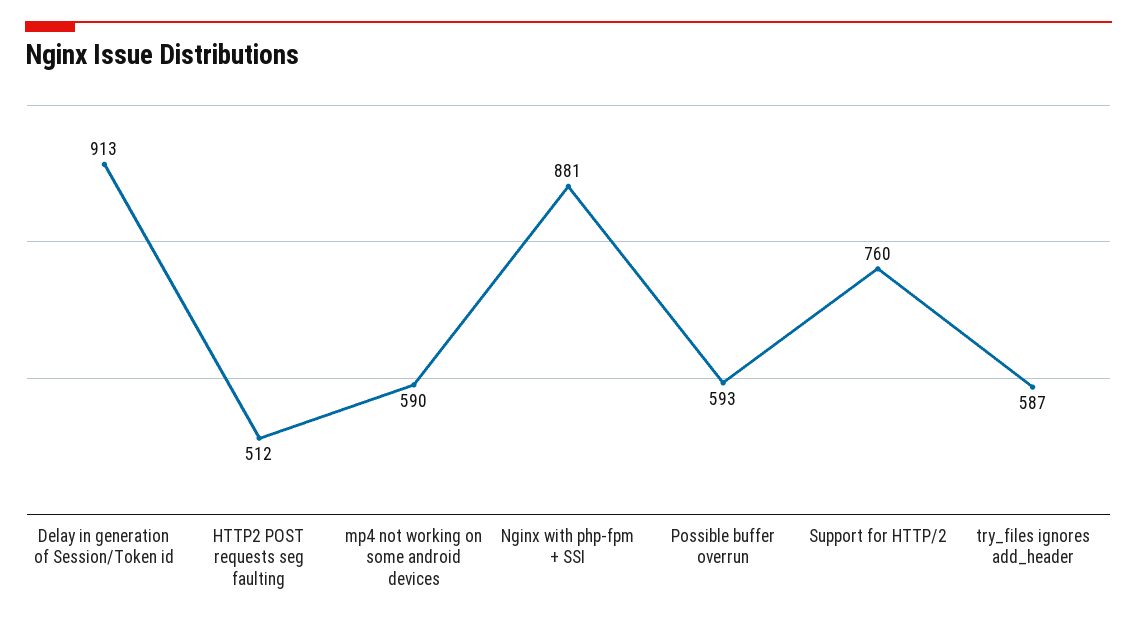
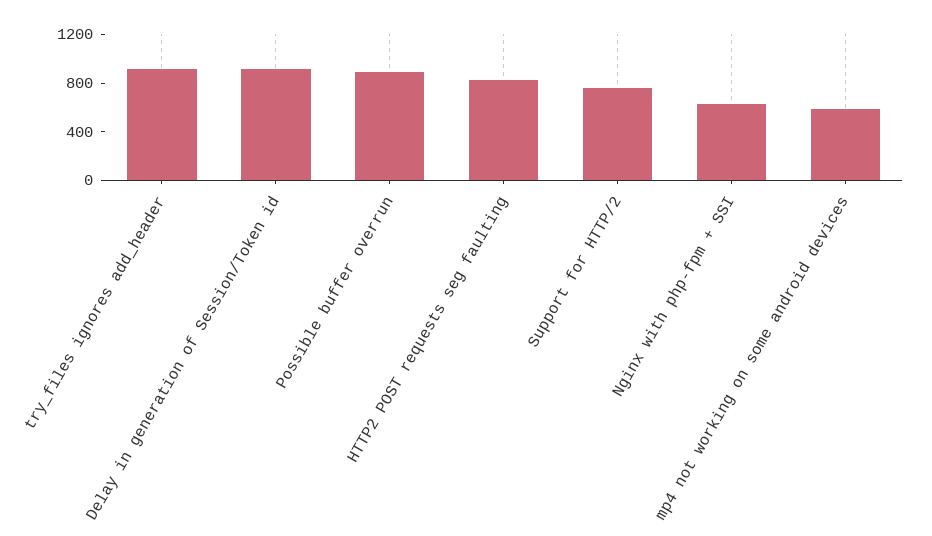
  {
    "Delay in generation of Session/Token id": 913,
-   "HTTP2 POST requests seg faulting": 512,
+   "HTTP2 POST requests seg faulting": 800,
    "mp4 not working on some android devices": 590,
-   "Nginx with php-fpm + SSI": 881,
+   "Nginx with php-fpm + SSI": 600,
-   "Possible buffer overrun": 593,
+   "Possible buffer overrun": 900,
    "Support for HTTP/2": 760,
-   "try_files ignores add_header": 587
+   "try_files ignores add_header": 900
  }

